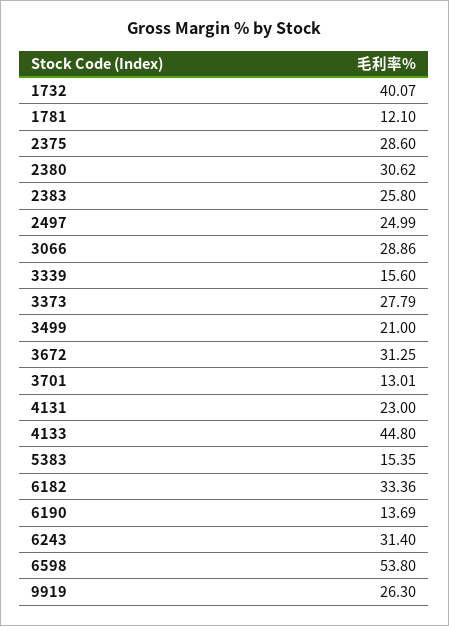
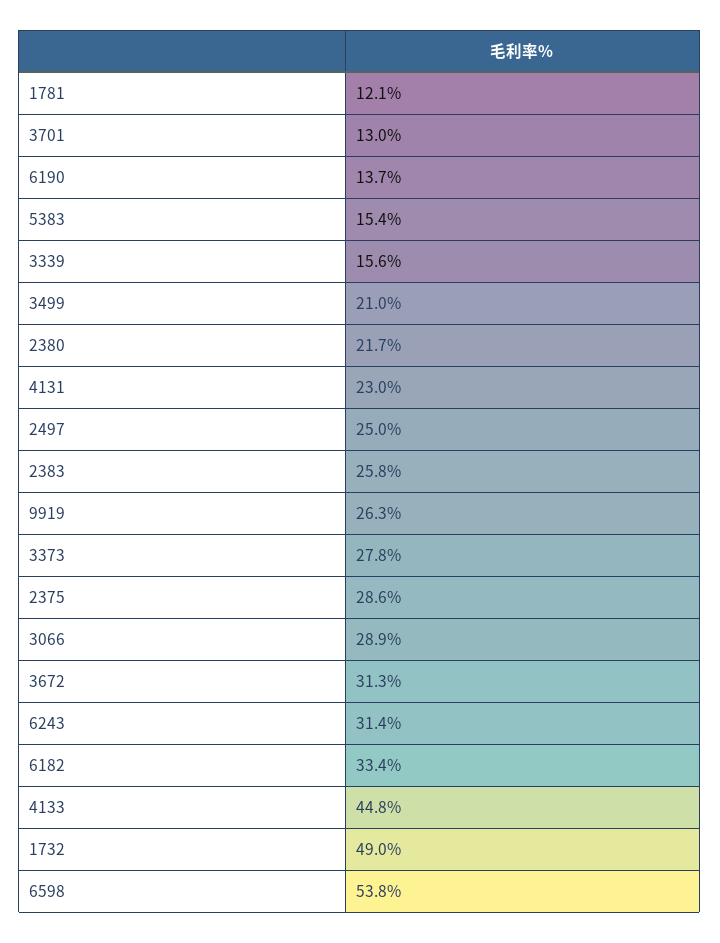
  {
-   "1732": 40.07,
+   "1732": 49,
    "1781": 12.1,
    "2375": 28.6,
-   "2380": 30.62,
+   "2380": 21.7,
    "2383": 25.8,
    "2497": 24.99,
    "3066": 28.86,
    "3339": 15.6,
    "3373": 27.79,
    "3499": 21,
    "3672": 31.25,
    "3701": 13.01,
    "4131": 23,
    "4133": 44.8,
    "5383": 15.35,
    "6182": 33.36,
    "6190": 13.69,
    "6243": 31.4,
    "6598": 53.8,
    "9919": 26.3
  }

